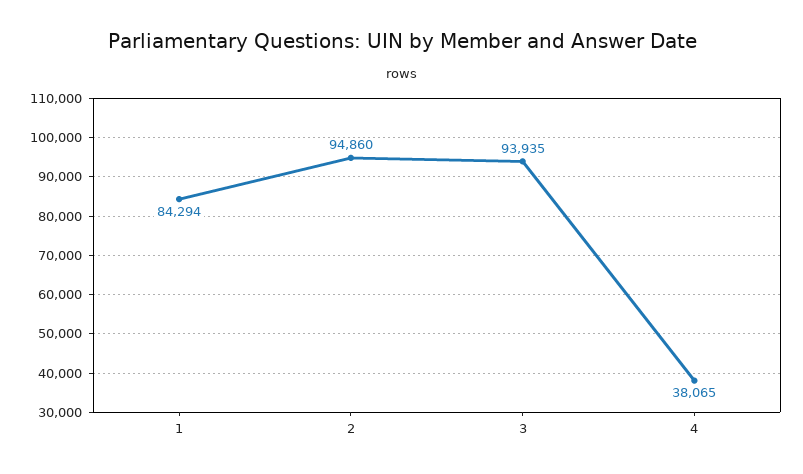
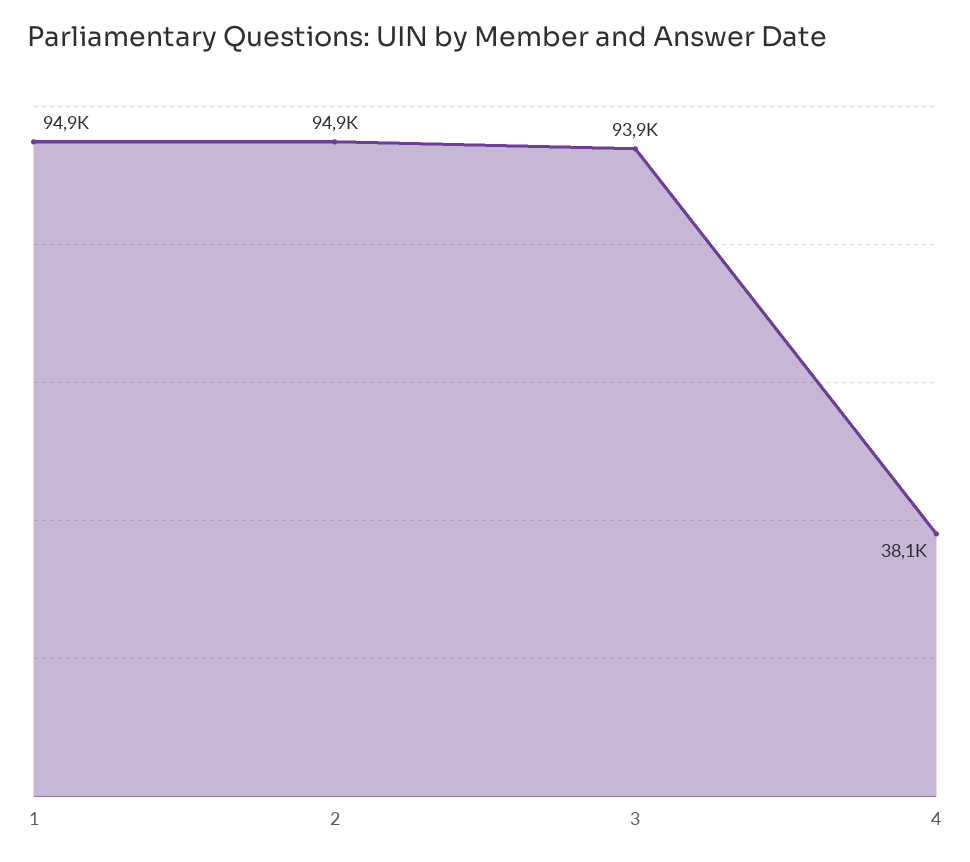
  {
-   "1": 84294,
+   "1": 94900,
    "2": 94860,
    "3": 93935,
    "4": 38065
  }

